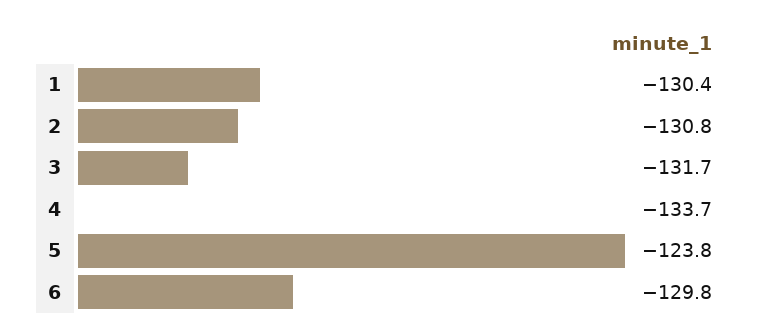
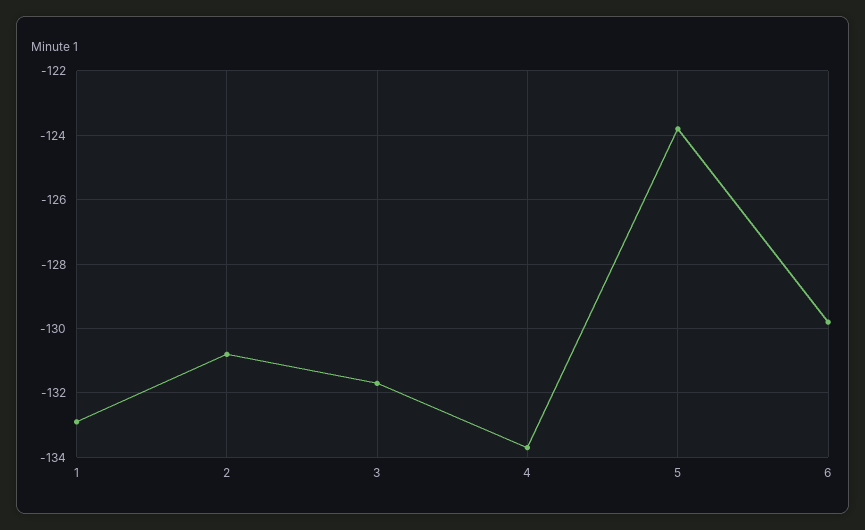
  {
-   "1": -130.4,
+   "1": -133,
    "2": -130.8,
    "3": -131.7,
    "4": -133.7,
    "5": -123.8,
    "6": -129.8
  }

